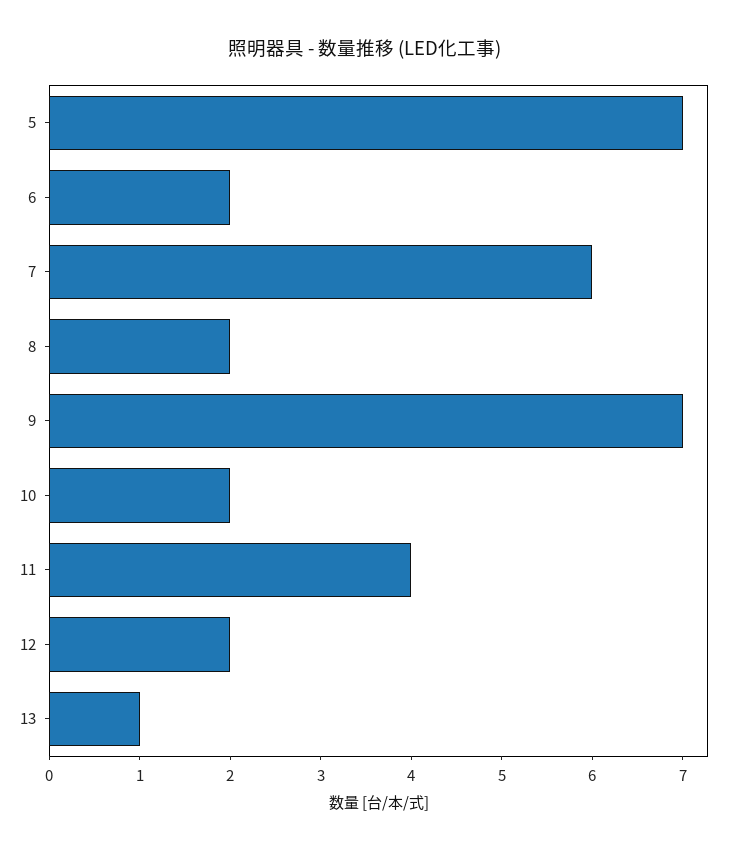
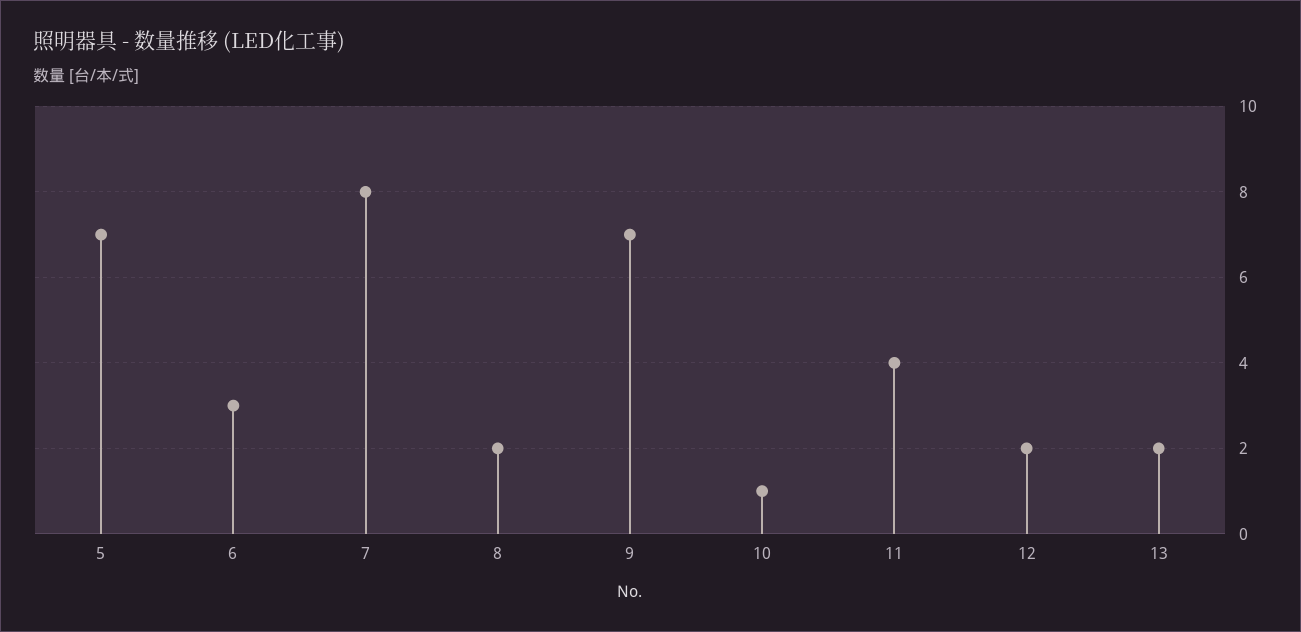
  {
    "5": 7,
-   "6": 2,
+   "6": 3,
-   "7": 6,
+   "7": 8,
    "8": 2,
    "9": 7,
-   "10": 2,
+   "10": 1,
    "11": 4,
    "12": 2,
-   "13": 1
+   "13": 2
  }

